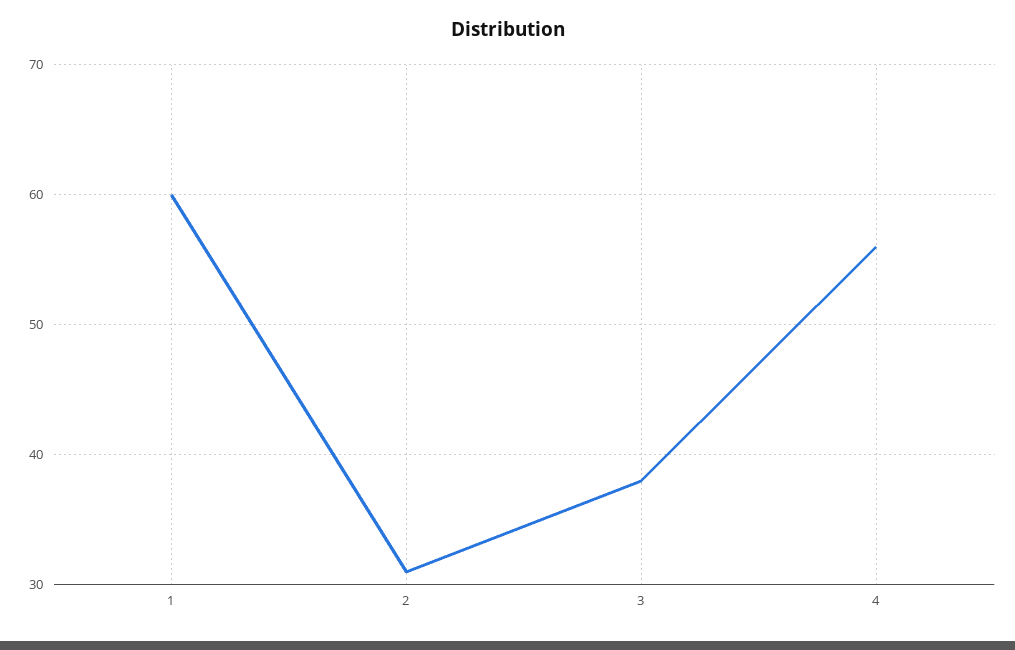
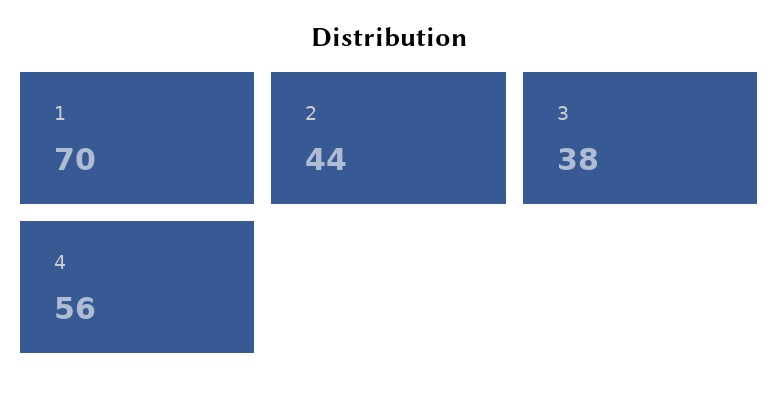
  {
-   "1": 60,
+   "1": 70,
-   "2": 31,
+   "2": 44,
    "3": 38,
    "4": 56
  }

